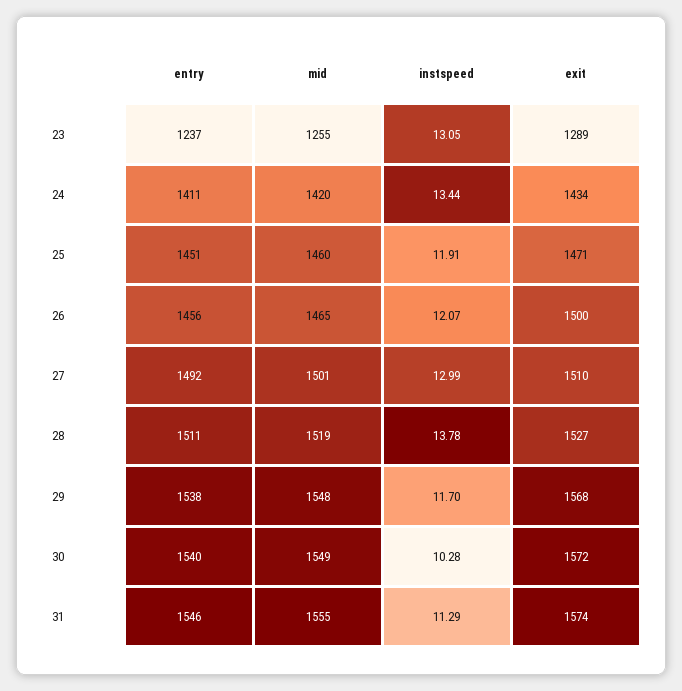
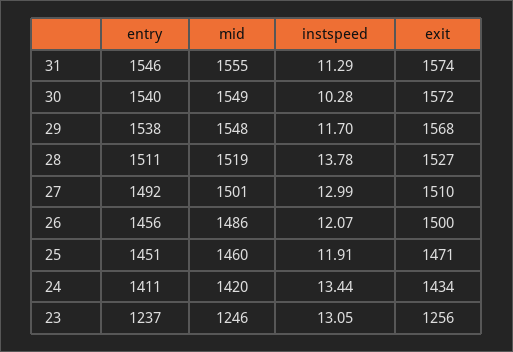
  {
    "entry": {
      "23": 1237,
      "24": 1411,
      "25": 1451,
      "26": 1456,
      "27": 1492,
      "28": 1511,
      "29": 1538,
      "30": 1540,
      "31": 1546
    },
    "mid": {
-     "23": 1255,
+     "23": 1246,
      "24": 1420,
      "25": 1460,
-     "26": 1465,
+     "26": 1486,
      "27": 1501,
      "28": 1519,
      "29": 1548,
      "30": 1549,
      "31": 1555
    },
    "instspeed": {
      "23": 13.05,
      "24": 13.44,
      "25": 11.91,
      "26": 12.07,
      "27": 12.99,
      "28": 13.78,
      "29": 11.7,
      "30": 10.28,
      "31": 11.29
    },
    "exit": {
-     "23": 1289,
+     "23": 1256,
      "24": 1434,
      "25": 1471,
      "26": 1500,
      "27": 1510,
      "28": 1527,
      "29": 1568,
      "30": 1572,
      "31": 1574
    }
  }

